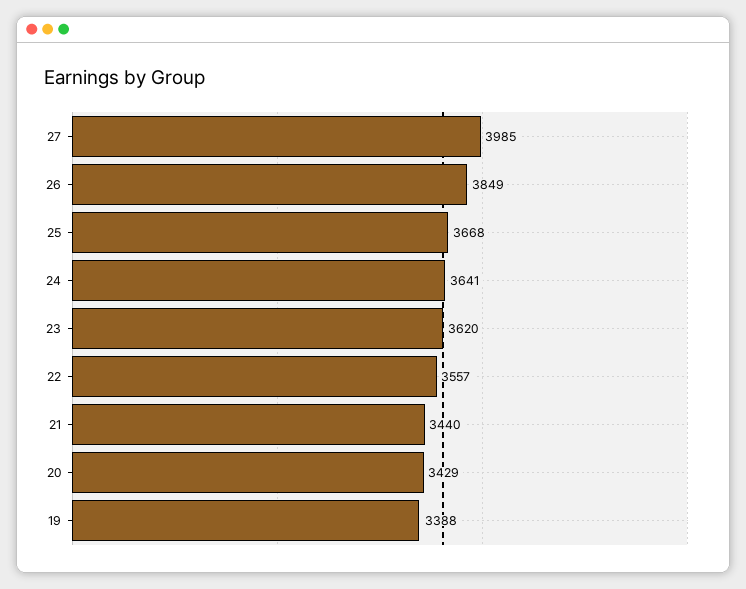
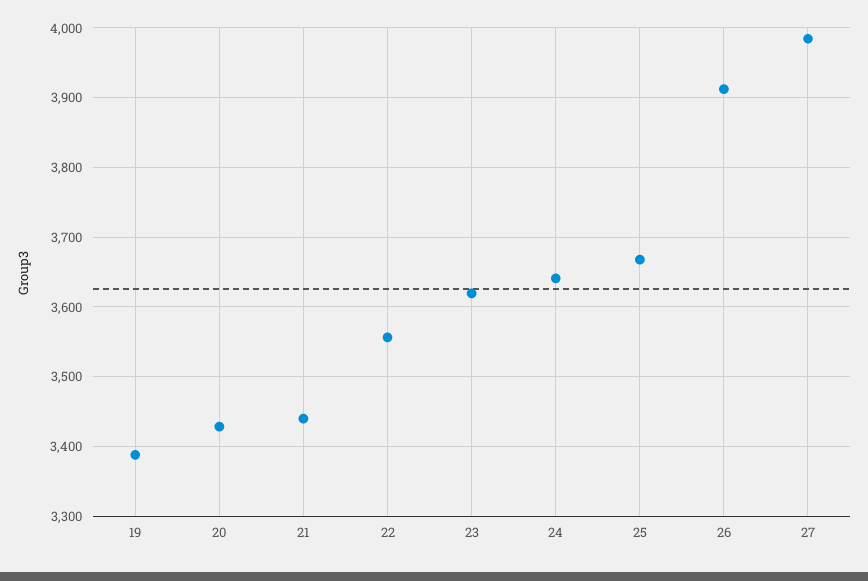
  {
    "27": 3985,
-   "26": 3849,
+   "26": 3910,
    "25": 3668,
    "24": 3641,
    "23": 3620,
    "22": 3557,
    "21": 3440,
    "20": 3429,
    "19": 3388
  }

